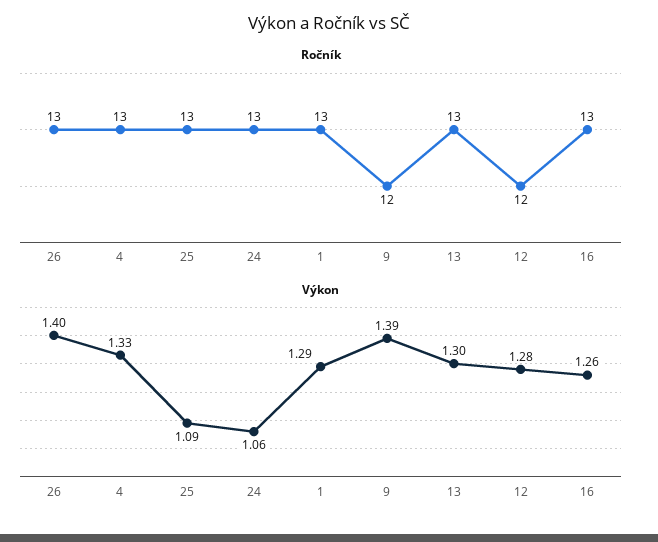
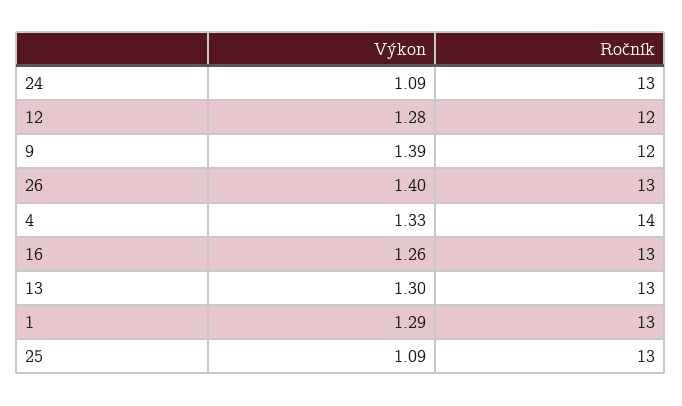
  {
    "Ročník": {
      "26": 13,
-     "4": 13,
+     "4": 14,
      "25": 13,
      "24": 13,
      "1": 13,
      "9": 12,
      "13": 13,
      "12": 12,
      "16": 13
    },
    "Výkon": {
      "26": 1.4,
      "4": 1.33,
      "25": 1.09,
-     "24": 1.06,
+     "24": 1.09,
      "1": 1.29,
      "9": 1.39,
      "13": 1.3,
      "12": 1.28,
      "16": 1.26
    }
  }

